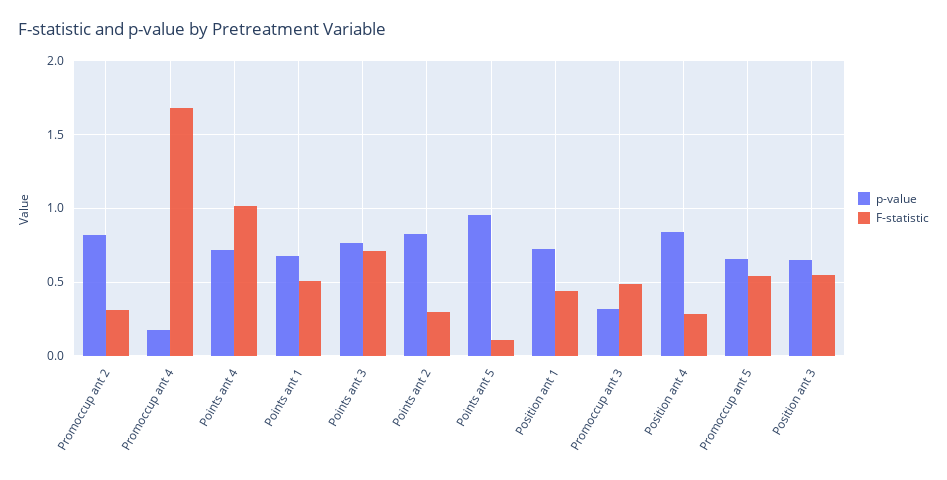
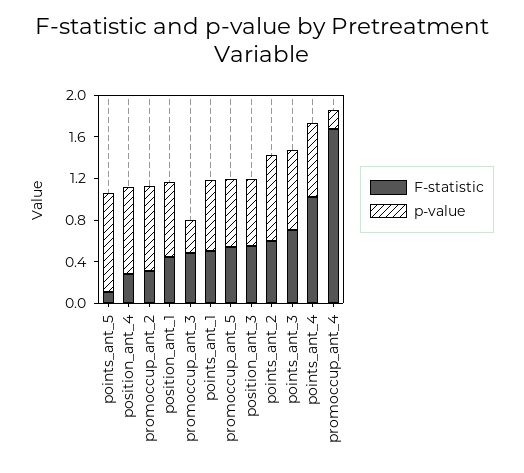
  {
    "p-value": {
      "Promoccup ant 2": 0.8,
      "Promoccup ant 4": 0.2,
      "Points ant 4": 0.7,
      "Points ant 1": 0.7,
      "Points ant 3": 0.75,
      "Points ant 2": 0.85,
      "Points ant 5": 0.95,
      "Position ant 1": 0.7,
      "Promoccup ant 3": 0.3,
      "Position ant 4": 0.85,
      "Promoccup ant 5": 0.65,
      "Position ant 3": 0.65
    },
    "F-statistic": {
      "Promoccup ant 2": 0.3,
      "Promoccup ant 4": 1.7,
      "Points ant 4": 1,
      "Points ant 1": 0.5,
      "Points ant 3": 0.7,
-     "Points ant 2": 0.3,
+     "Points ant 2": 0.6,
      "Points ant 5": 0.1,
      "Position ant 1": 0.45,
      "Promoccup ant 3": 0.5,
      "Position ant 4": 0.3,
      "Promoccup ant 5": 0.55,
      "Position ant 3": 0.55
    }
  }

